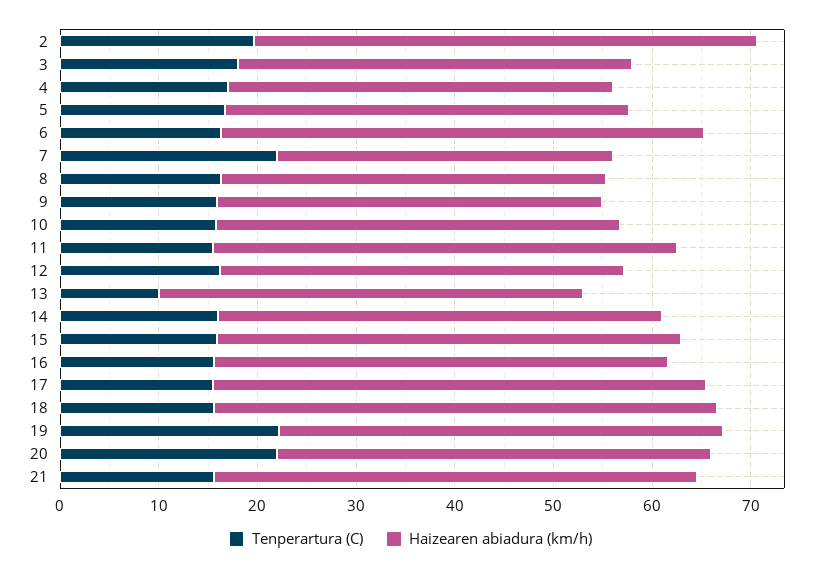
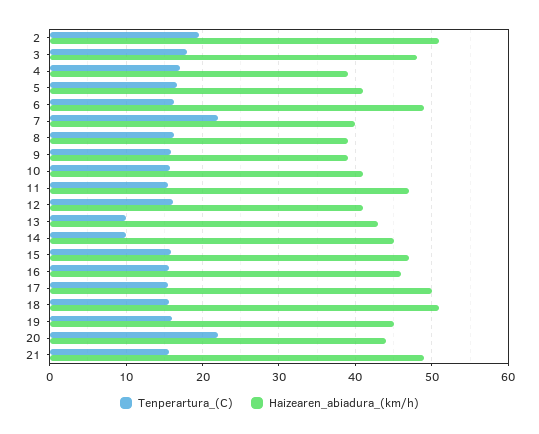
  {
    "Tenperartura (C)": {
      "2": 20,
      "3": 18,
      "4": 17,
      "5": 17,
      "6": 16,
      "7": 22,
      "8": 16,
      "9": 16,
      "10": 16,
      "11": 16,
      "12": 16,
      "13": 10,
-     "14": 16,
+     "14": 10,
      "15": 16,
      "16": 16,
      "17": 16,
      "18": 16,
-     "19": 22,
+     "19": 16,
      "20": 22,
      "21": 16
    },
    "Haizearen abiadura (km/h)": {
      "2": 51,
-     "3": 40,
+     "3": 48,
      "4": 39,
      "5": 41,
      "6": 49,
-     "7": 34,
+     "7": 40,
      "8": 39,
      "9": 39,
      "10": 41,
      "11": 47,
      "12": 41,
      "13": 43,
      "14": 45,
      "15": 47,
      "16": 46,
      "17": 50,
      "18": 51,
      "19": 45,
      "20": 44,
      "21": 49
    }
  }

